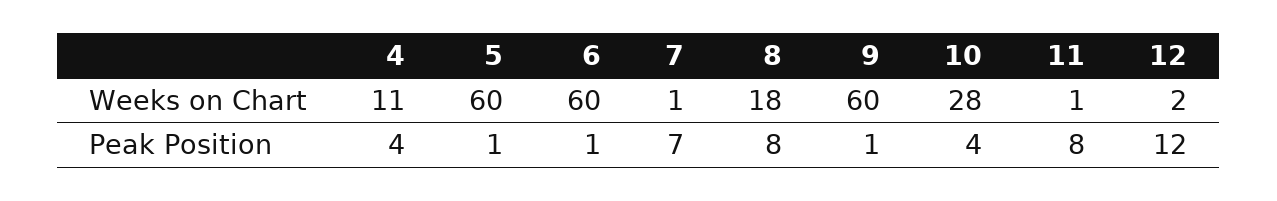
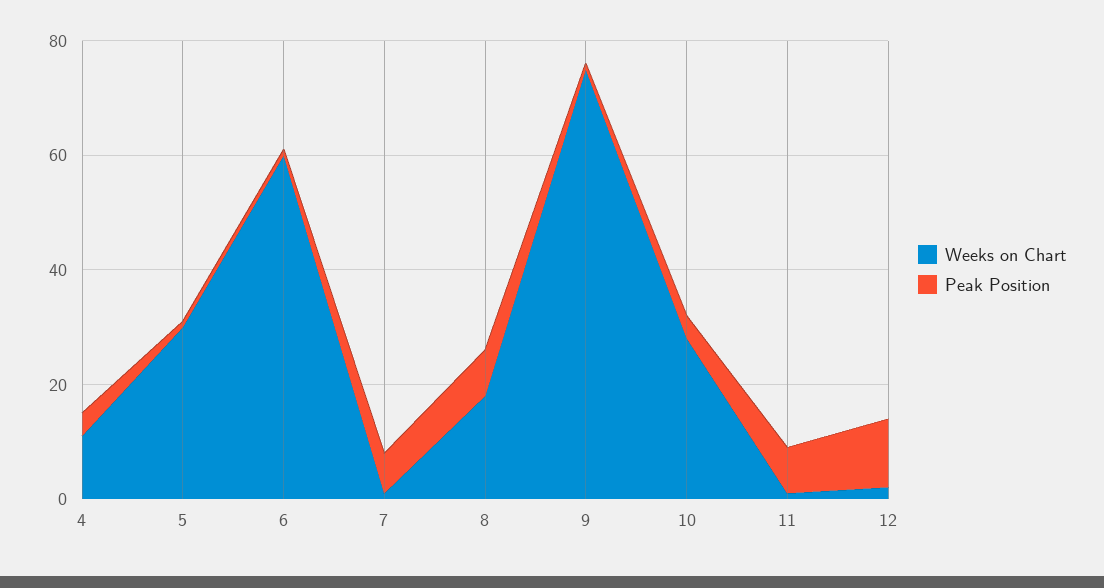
  {
    "Weeks on Chart": {
      "4": 11,
-     "5": 60,
+     "5": 30,
      "6": 60,
      "7": 1,
      "8": 18,
-     "9": 60,
+     "9": 75,
      "10": 28,
      "11": 1,
      "12": 2
    },
    "Peak Position": {
      "4": 4,
      "5": 1,
      "6": 1,
      "7": 7,
      "8": 8,
      "9": 1,
      "10": 4,
      "11": 8,
      "12": 12
    }
  }

